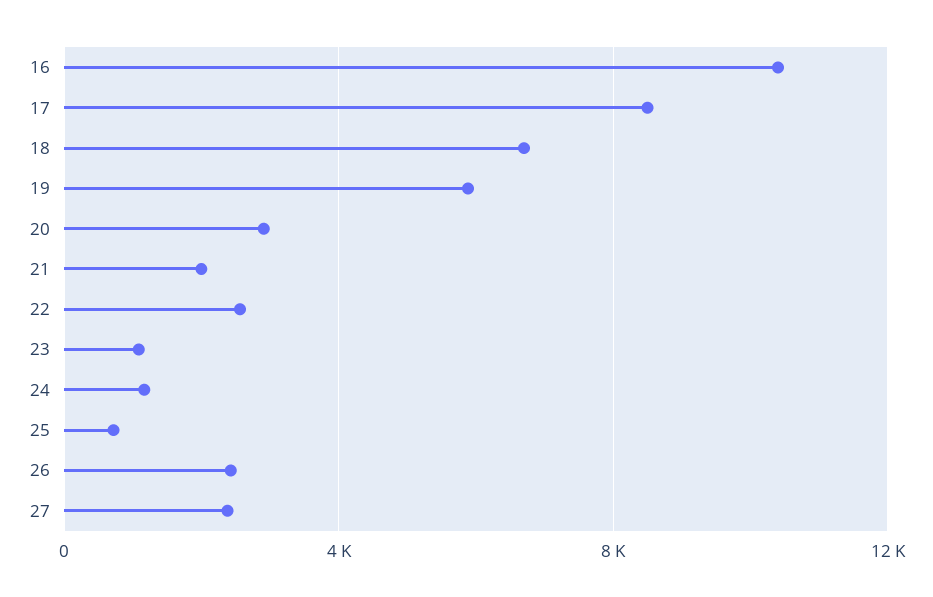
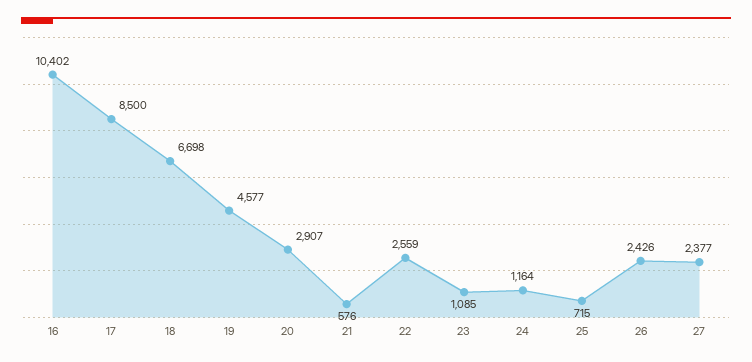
  {
    "16": 10402,
    "17": 8500,
    "18": 6698,
-   "19": 6000,
+   "19": 4577,
    "20": 2907,
-   "21": 2000,
+   "21": 576,
    "22": 2559,
    "23": 1085,
    "24": 1164,
    "25": 715,
    "26": 2426,
    "27": 2377
  }

